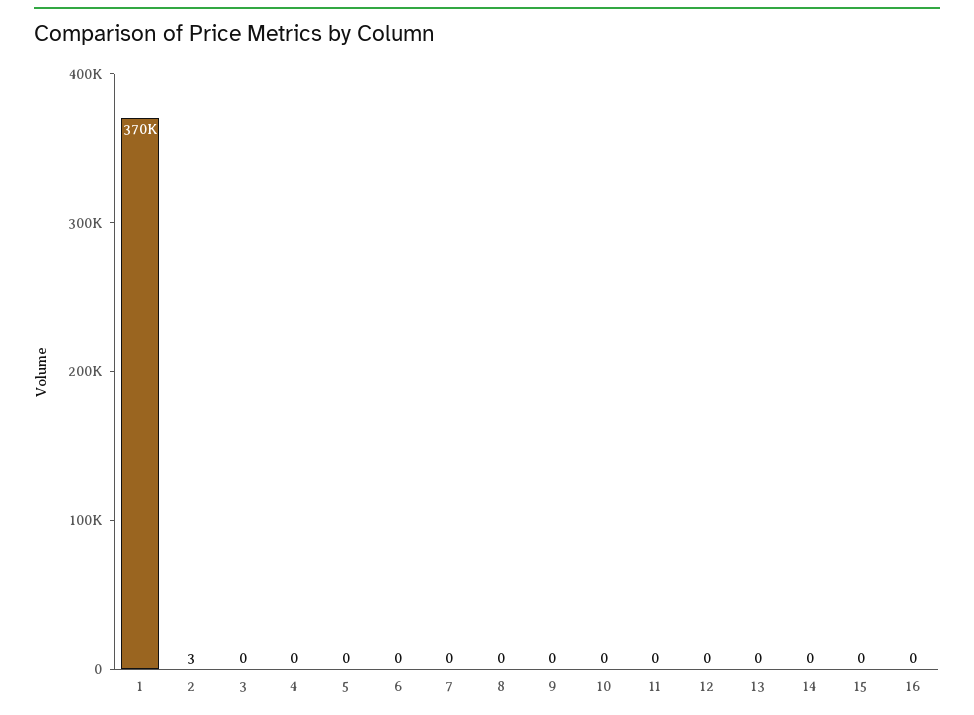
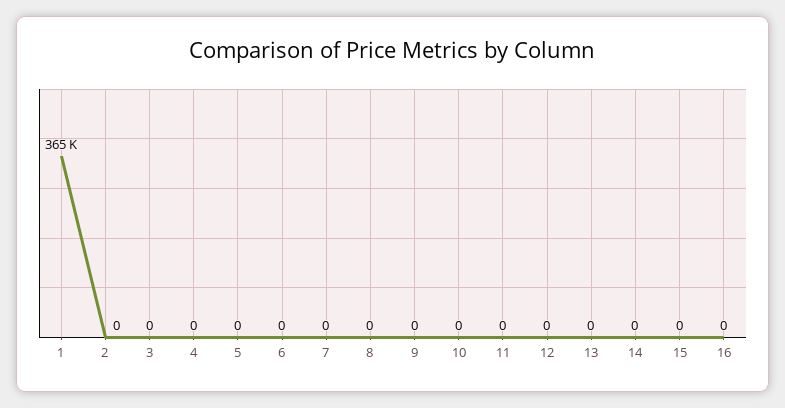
  {
-   "1": 370000,
+   "1": 365000,
-   "2": 3,
+   "2": 0,
    "3": 0,
    "4": 0,
    "5": 0,
    "6": 0,
    "7": 0,
    "8": 0,
    "9": 0,
    "10": 0,
    "11": 0,
    "12": 0,
    "13": 0,
    "14": 0,
    "15": 0,
    "16": 0
  }

